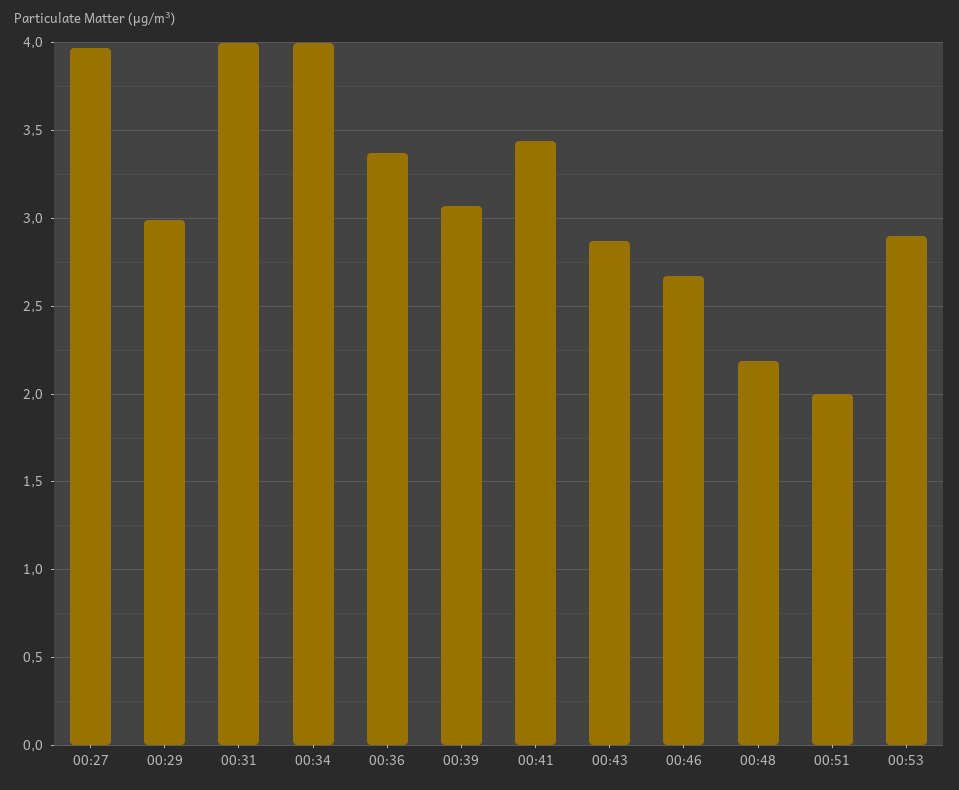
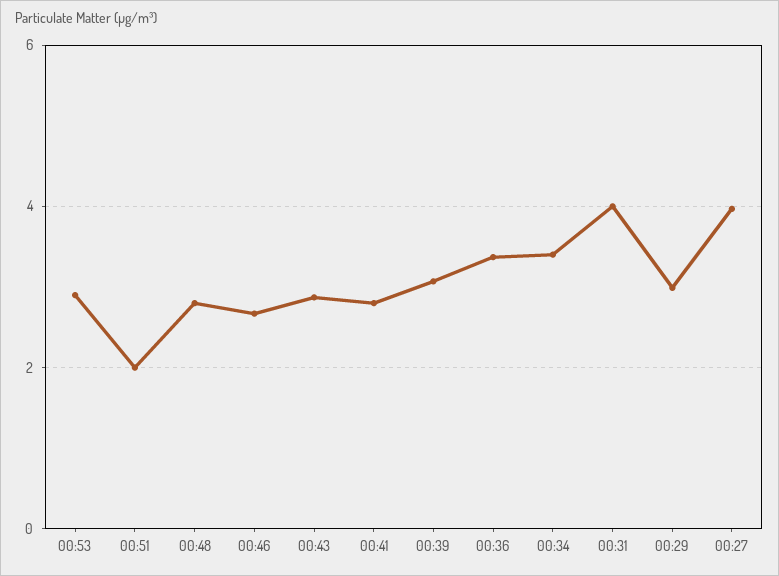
  {
    "00:27": 3.95,
    "00:29": 3,
    "00:31": 4,
-   "00:34": 4,
+   "00:34": 3.4,
    "00:36": 3.35,
    "00:39": 3.05,
-   "00:41": 3.45,
+   "00:41": 2.8,
    "00:43": 2.85,
    "00:46": 2.65,
-   "00:48": 2.2,
+   "00:48": 2.8,
    "00:51": 2,
    "00:53": 2.9
  }

